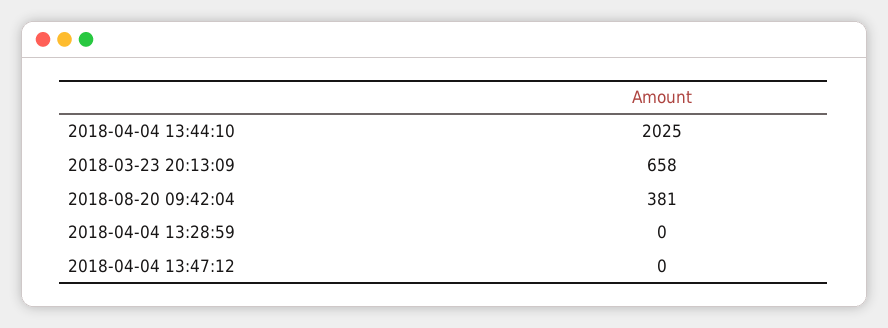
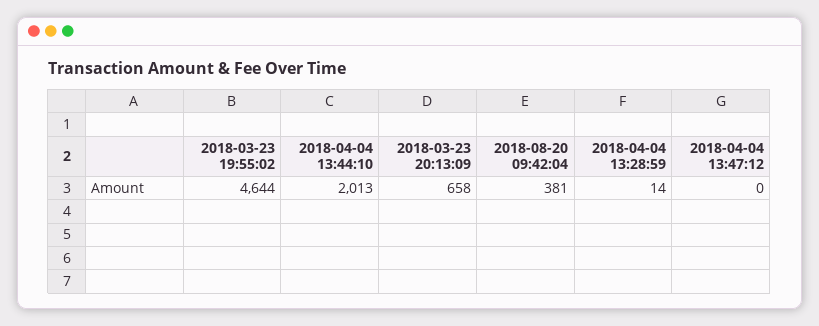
  {
-   "2018-04-04 13:44:10": 2025,
+   "2018-04-04 13:44:10": 2013,
    "2018-03-23 20:13:09": 658,
    "2018-08-20 09:42:04": 381,
-   "2018-04-04 13:28:59": 0,
+   "2018-04-04 13:28:59": 14,
-   "2018-04-04 13:47:12": 0
+   "2018-04-04 13:47:12": 0,
+   "2018-03-23 19:55:02": 4644
  }

